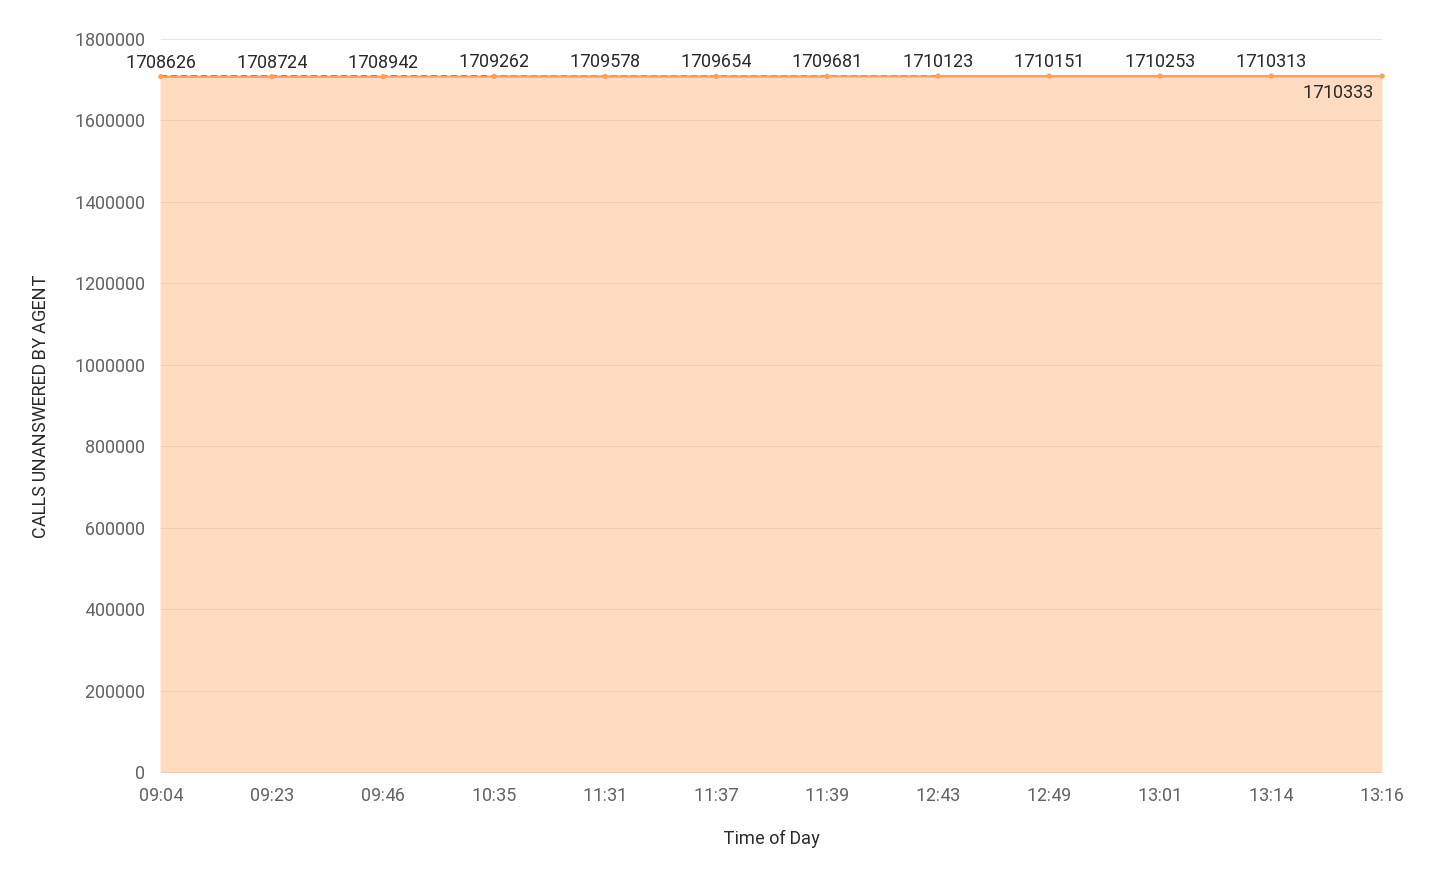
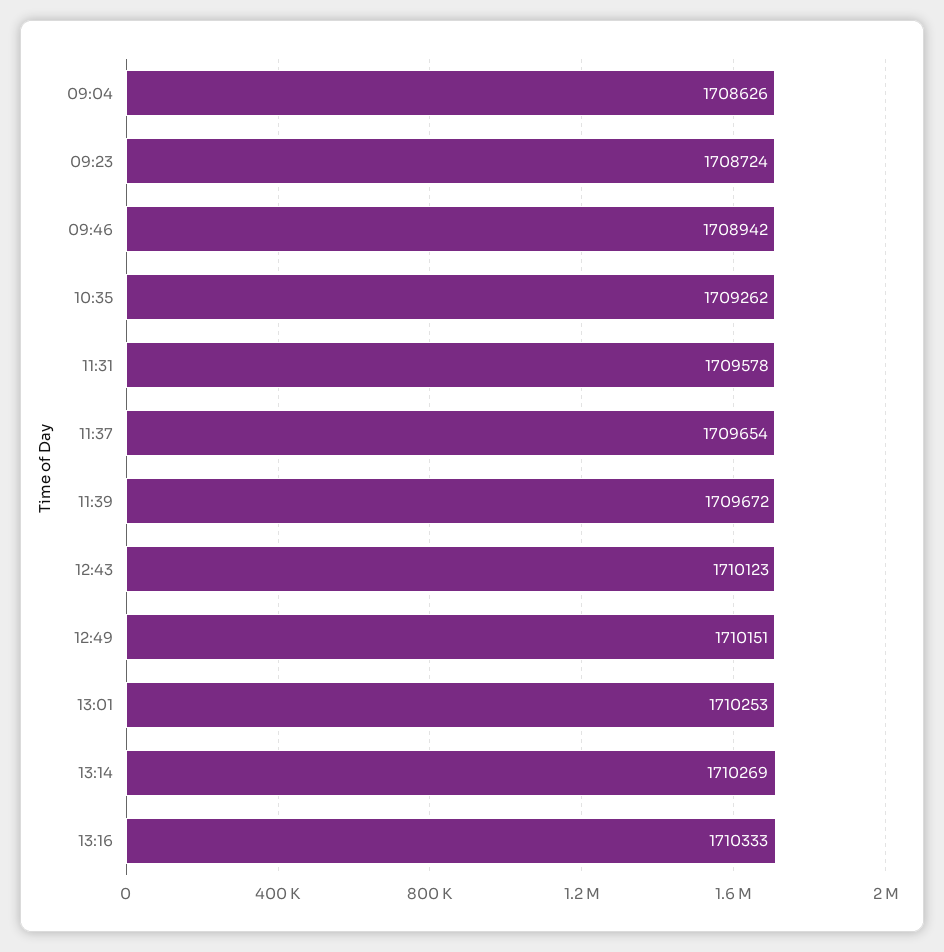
  {
    "09:04": 1708626,
    "09:23": 1708724,
    "09:46": 1708942,
    "10:35": 1709262,
    "11:31": 1709578,
    "11:37": 1709654,
-   "11:39": 1709681,
+   "11:39": 1709672,
    "12:43": 1710123,
    "12:49": 1710151,
    "13:01": 1710253,
-   "13:14": 1710313,
+   "13:14": 1710269,
    "13:16": 1710333
  }

